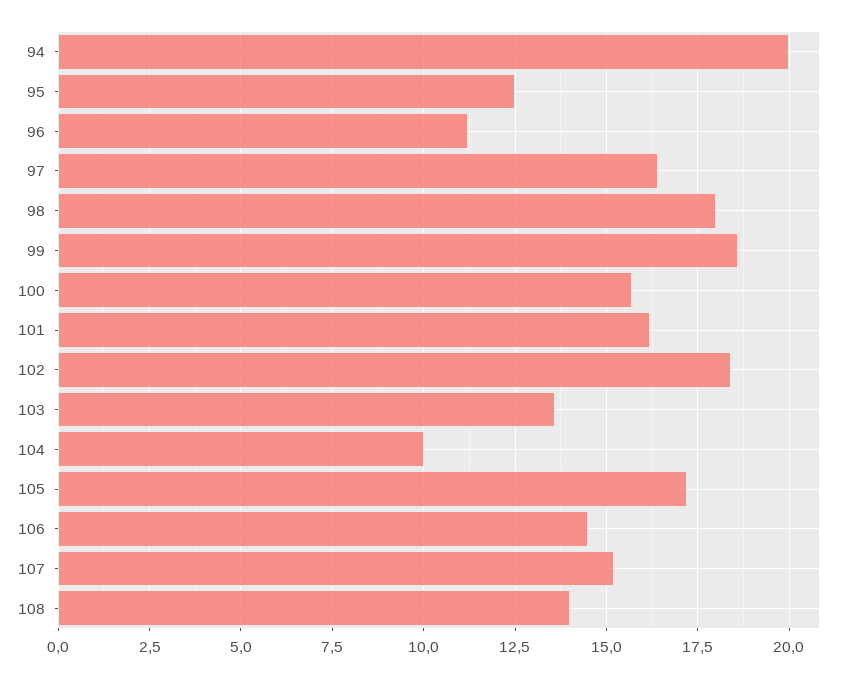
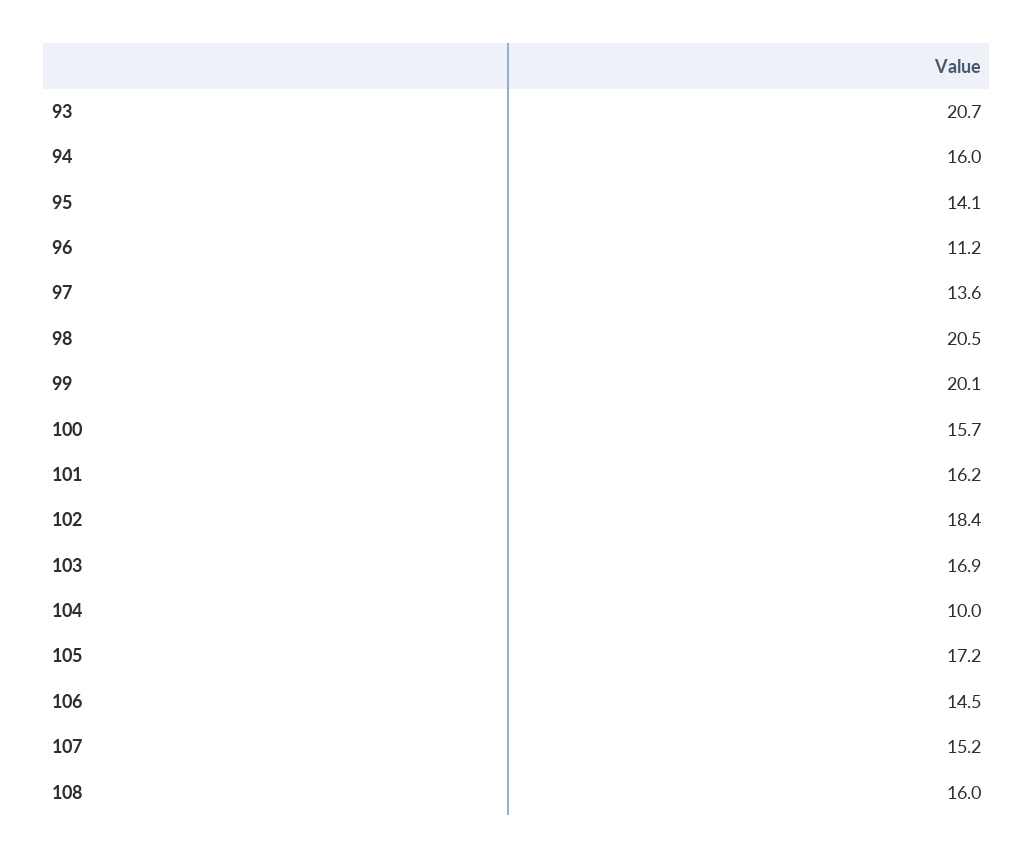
  {
-   "94": 20,
+   "94": 16,
-   "95": 12.5,
+   "95": 14.1,
    "96": 11.2,
-   "97": 16.5,
+   "97": 13.6,
-   "98": 18,
+   "98": 20.5,
-   "99": 18.5,
+   "99": 20.1,
    "100": 15.7,
    "101": 16.2,
    "102": 18.4,
-   "103": 13.5,
+   "103": 16.9,
    "104": 10,
    "105": 17.2,
    "106": 14.5,
    "107": 15.2,
-   "108": 14
+   "108": 16,
+   "93": 20.7
  }

